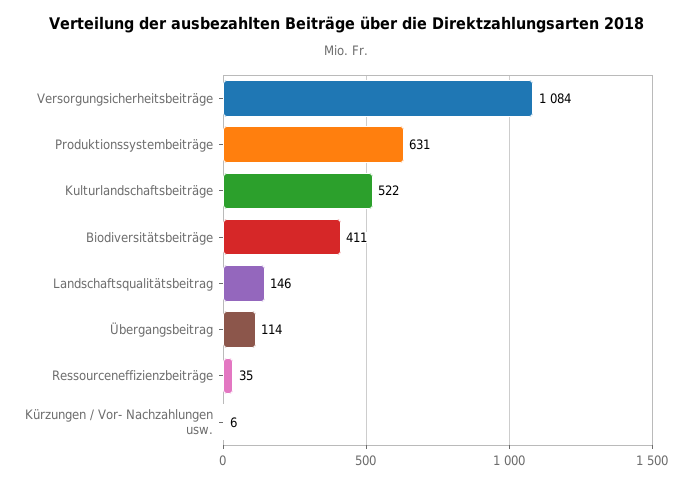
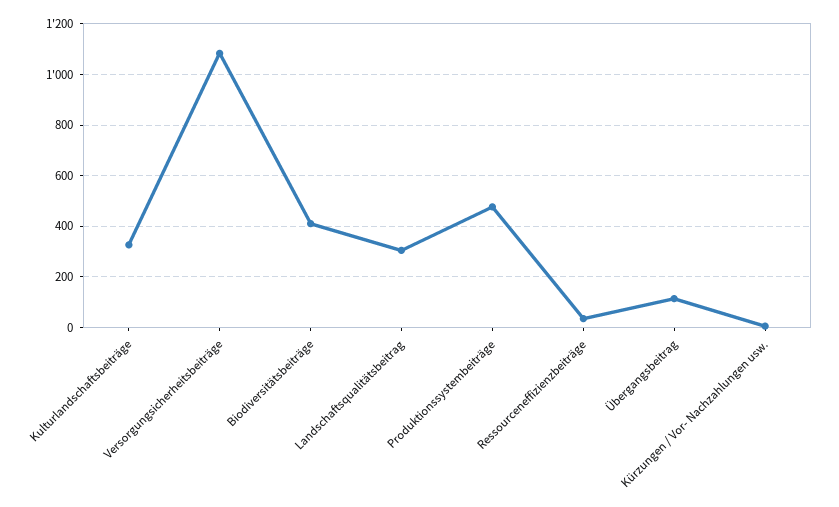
  {
    "Versorgungsicherheitsbeiträge": 1084,
-   "Produktionssystembeiträge": 631,
+   "Produktionssystembeiträge": 475,
-   "Kulturlandschaftsbeiträge": 522,
+   "Kulturlandschaftsbeiträge": 325,
    "Biodiversitätsbeiträge": 411,
-   "Landschaftsqualitätsbeitrag": 146,
+   "Landschaftsqualitätsbeitrag": 300,
    "Übergangsbeitrag": 114,
    "Ressourceneffizienzbeiträge": 35,
    "Kürzungen / Vor- Nachzahlungen usw.": 6
  }

